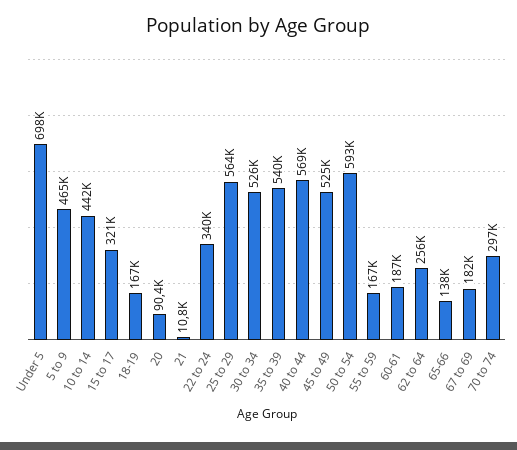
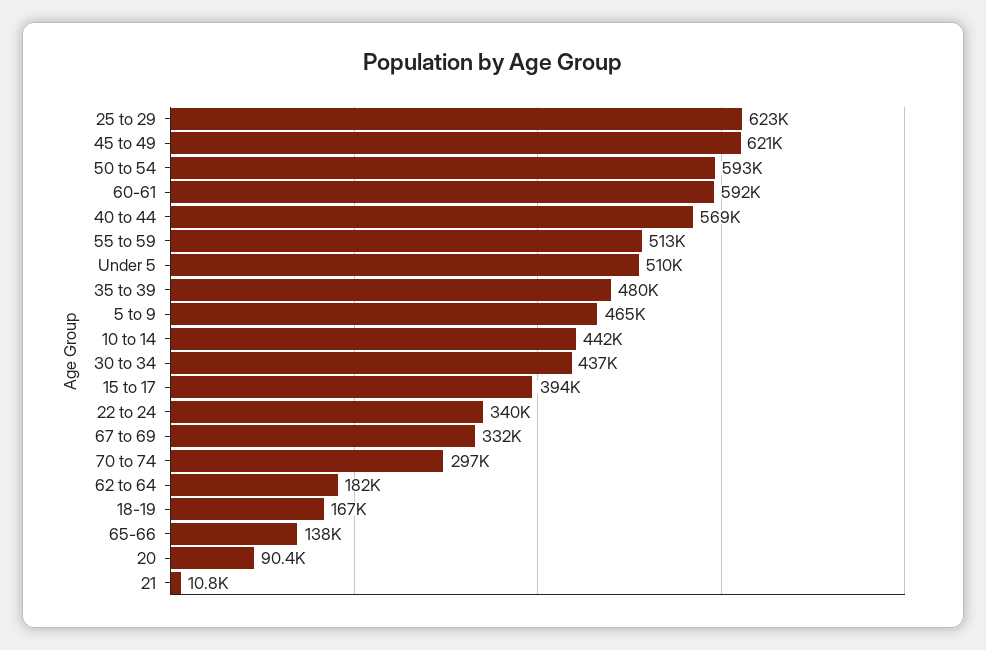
  {
-   "Under 5": 698000,
+   "Under 5": 510000,
    "5 to 9": 465000,
    "10 to 14": 442000,
-   "15 to 17": 321000,
+   "15 to 17": 394000,
    "18-19": 167000,
    "20": 90400,
    "21": 10800,
    "22 to 24": 340000,
-   "25 to 29": 564000,
+   "25 to 29": 623000,
-   "30 to 34": 526000,
+   "30 to 34": 437000,
-   "35 to 39": 540000,
+   "35 to 39": 480000,
    "40 to 44": 569000,
-   "45 to 49": 525000,
+   "45 to 49": 621000,
    "50 to 54": 593000,
-   "55 to 59": 167000,
+   "55 to 59": 513000,
-   "60-61": 187000,
+   "60-61": 592000,
-   "62 to 64": 256000,
+   "62 to 64": 182000,
    "65-66": 138000,
-   "67 to 69": 182000,
+   "67 to 69": 332000,
    "70 to 74": 297000
  }

